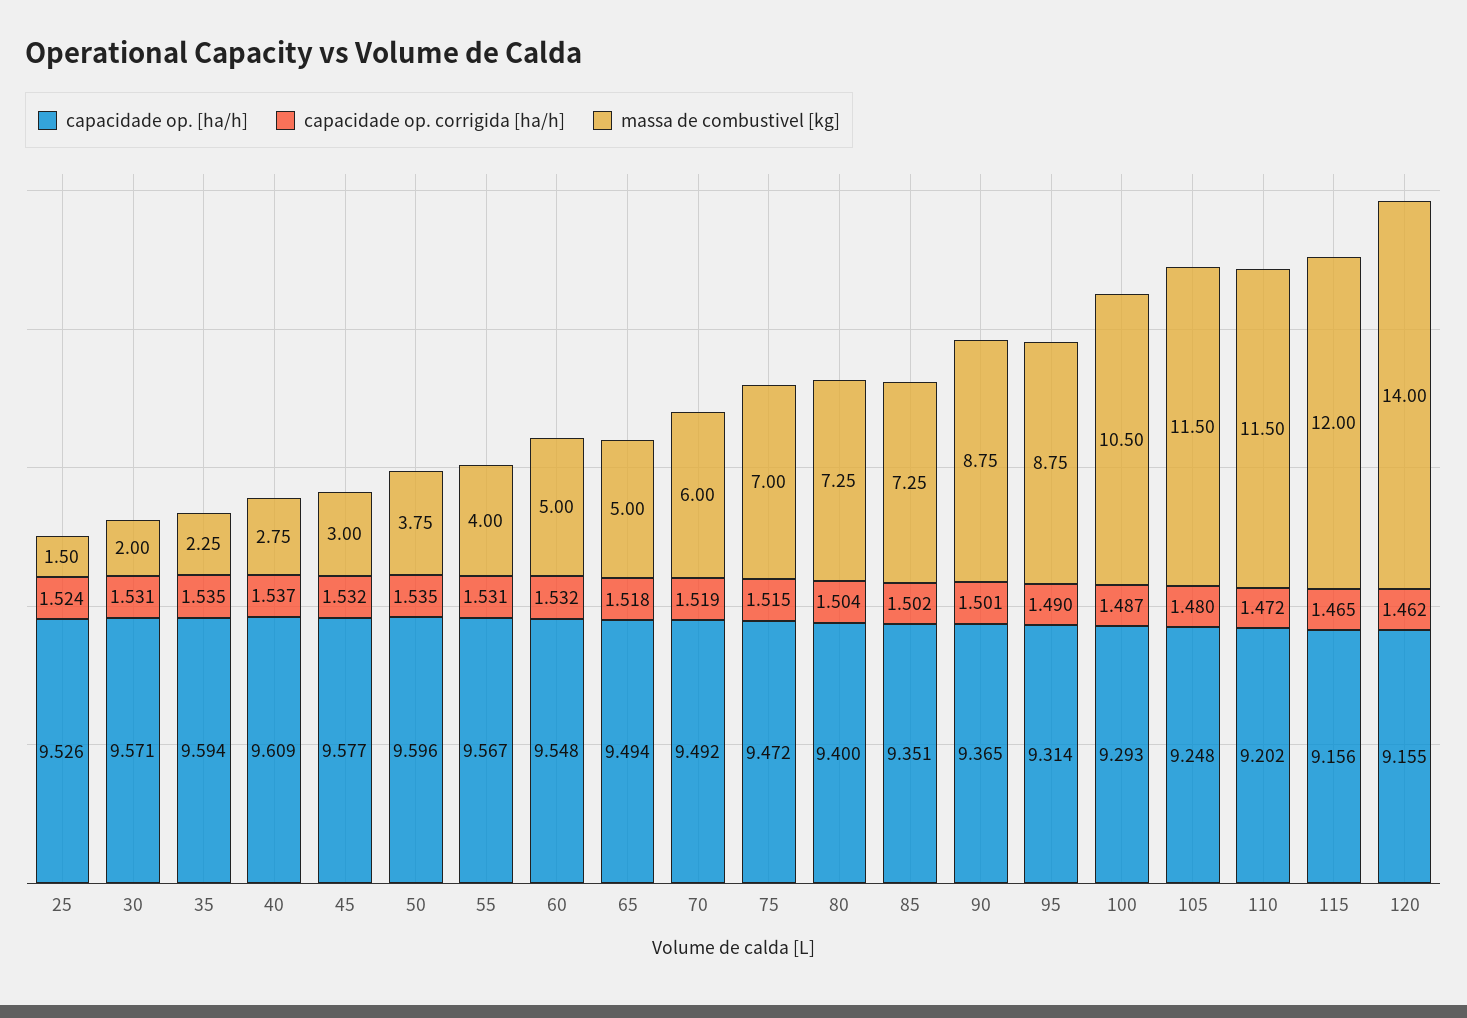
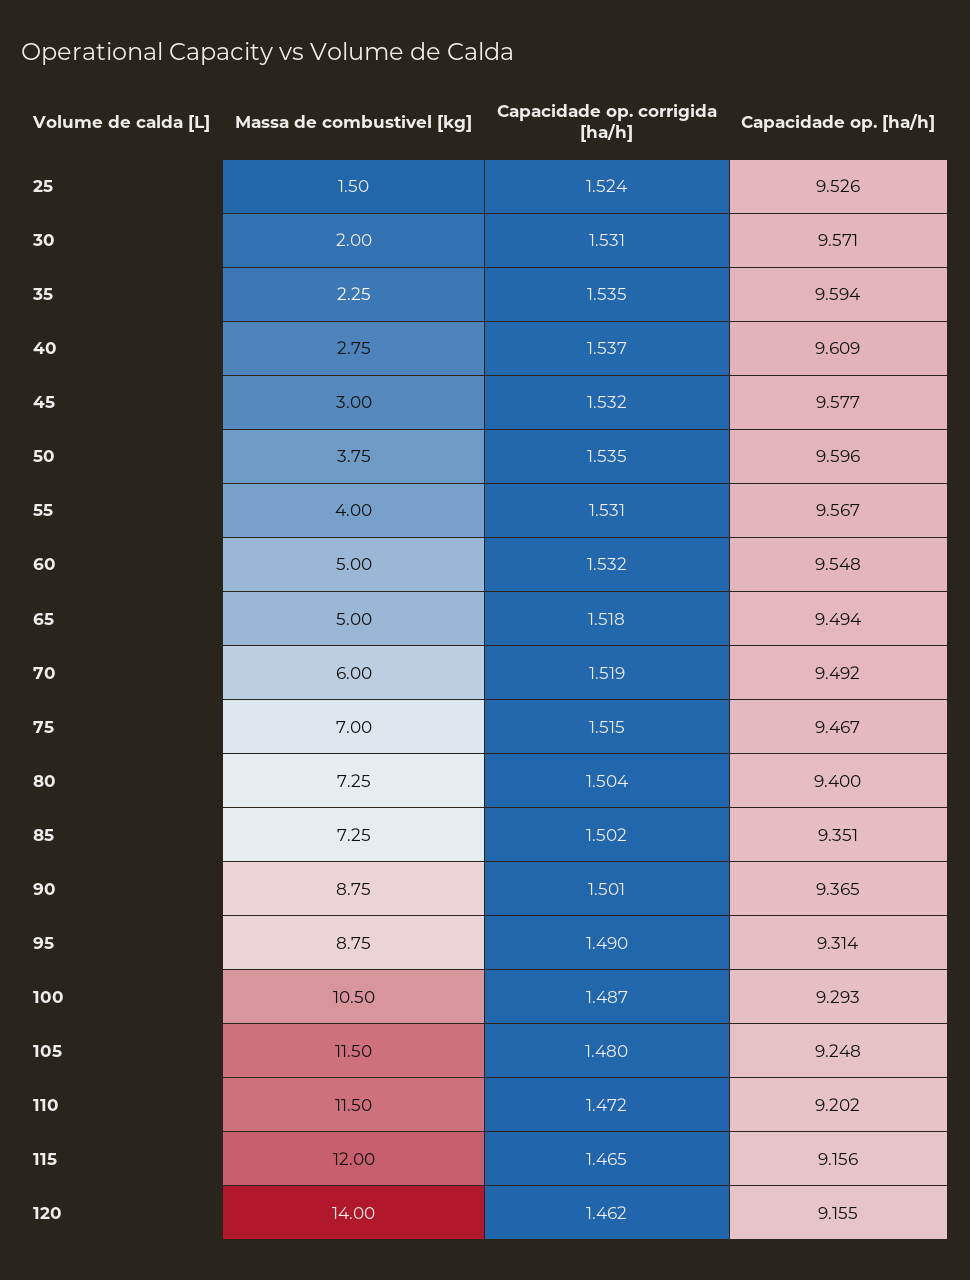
  {
    "capacidade op. [ha/h]": {
      "25": 9.526,
      "30": 9.571,
      "35": 9.594,
      "40": 9.609,
      "45": 9.577,
      "50": 9.596,
      "55": 9.567,
      "60": 9.548,
      "65": 9.494,
      "70": 9.492,
-     "75": 9.472,
+     "75": 9.467,
      "80": 9.4,
      "85": 9.351,
      "90": 9.365,
      "95": 9.314,
      "100": 9.293,
      "105": 9.248,
      "110": 9.202,
      "115": 9.156,
      "120": 9.155
    },
    "capacidade op. corrigida [ha/h]": {
      "25": 1.524,
      "30": 1.531,
      "35": 1.535,
      "40": 1.537,
      "45": 1.532,
      "50": 1.535,
      "55": 1.531,
      "60": 1.532,
      "65": 1.518,
      "70": 1.519,
      "75": 1.515,
      "80": 1.504,
      "85": 1.502,
      "90": 1.501,
      "95": 1.49,
      "100": 1.487,
      "105": 1.48,
      "110": 1.472,
      "115": 1.465,
      "120": 1.462
    },
    "massa de combustivel [kg]": {
      "25": 1.5,
      "30": 2,
      "35": 2.25,
      "40": 2.75,
      "45": 3,
      "50": 3.75,
      "55": 4,
      "60": 5,
      "65": 5,
      "70": 6,
      "75": 7,
      "80": 7.25,
      "85": 7.25,
      "90": 8.75,
      "95": 8.75,
      "100": 10.5,
      "105": 11.5,
      "110": 11.5,
      "115": 12,
      "120": 14
    }
  }

